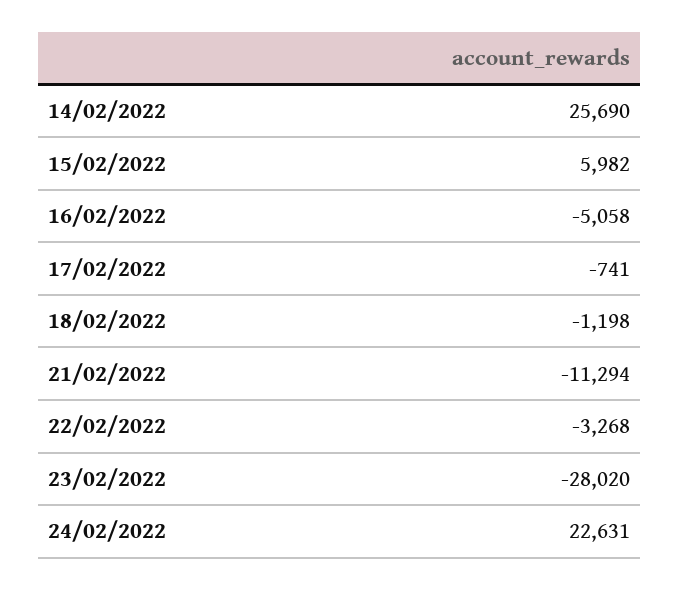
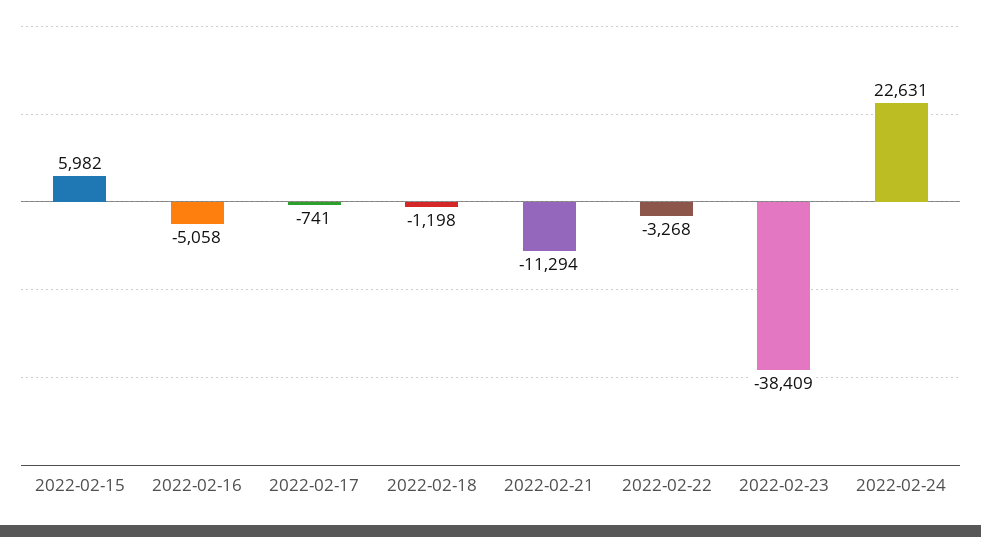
  {
-   "14/02/2022": 25690,
    "15/02/2022": 5982,
    "16/02/2022": -5058,
    "17/02/2022": -741,
    "18/02/2022": -1198,
    "21/02/2022": -11294,
    "22/02/2022": -3268,
-   "23/02/2022": -28020,
+   "23/02/2022": -38409,
    "24/02/2022": 22631
  }

